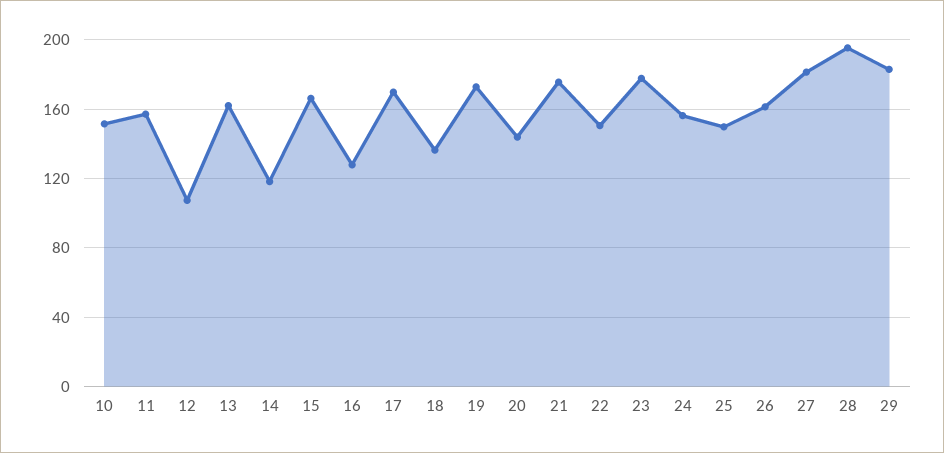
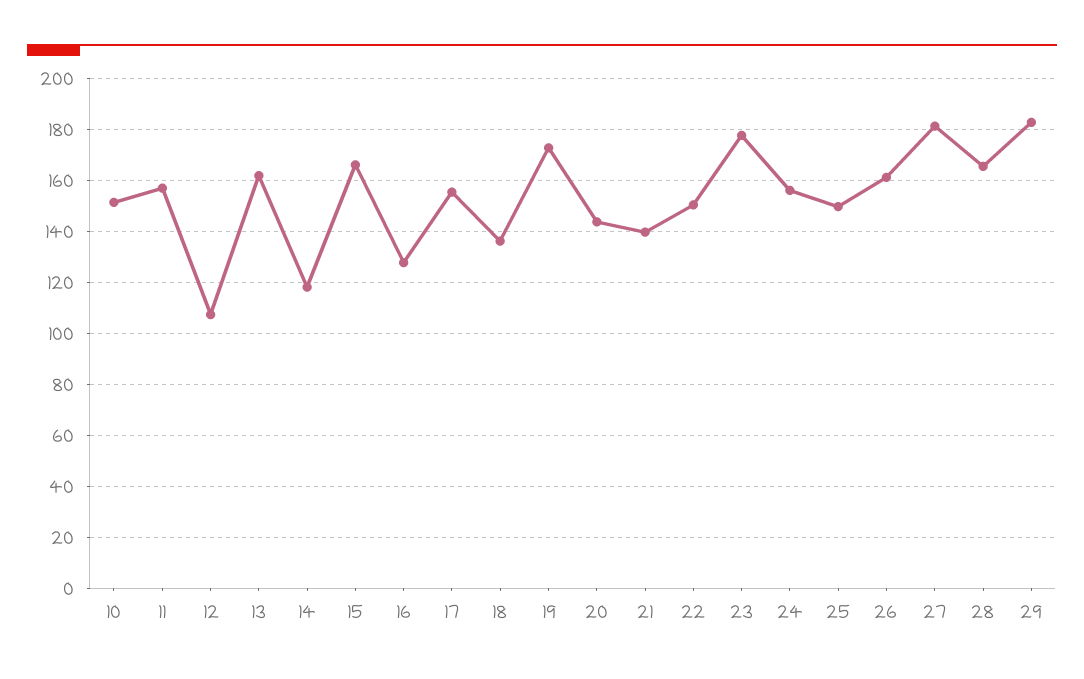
  {
    "10": 152.5,
    "11": 157.5,
    "12": 107.5,
    "13": 162.5,
    "14": 117.5,
    "15": 165,
    "16": 127.5,
-   "17": 170,
+   "17": 155,
    "18": 137.5,
    "19": 172.5,
    "20": 145,
-   "21": 175,
+   "21": 140,
    "22": 150,
    "23": 177.5,
    "24": 155,
    "25": 150,
    "26": 162.5,
    "27": 182.5,
-   "28": 195,
+   "28": 165,
    "29": 182.5
  }

